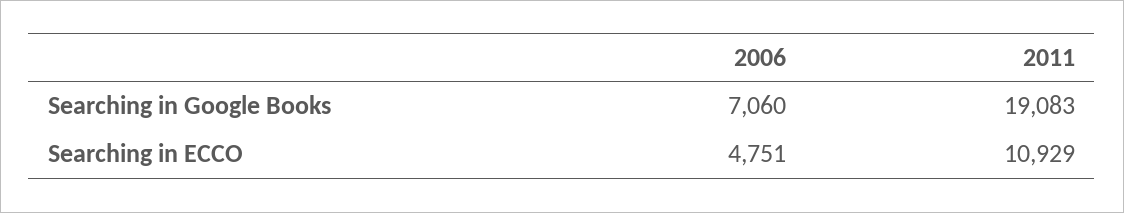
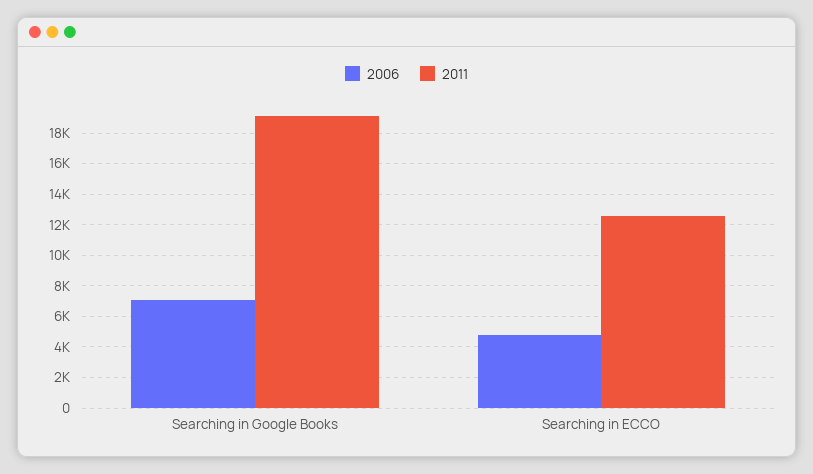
  {
    "2006": {
      "Searching in Google Books": 7060,
      "Searching in ECCO": 4751
    },
    "2011": {
      "Searching in Google Books": 19083,
-     "Searching in ECCO": 10929
+     "Searching in ECCO": 12500
    }
  }

